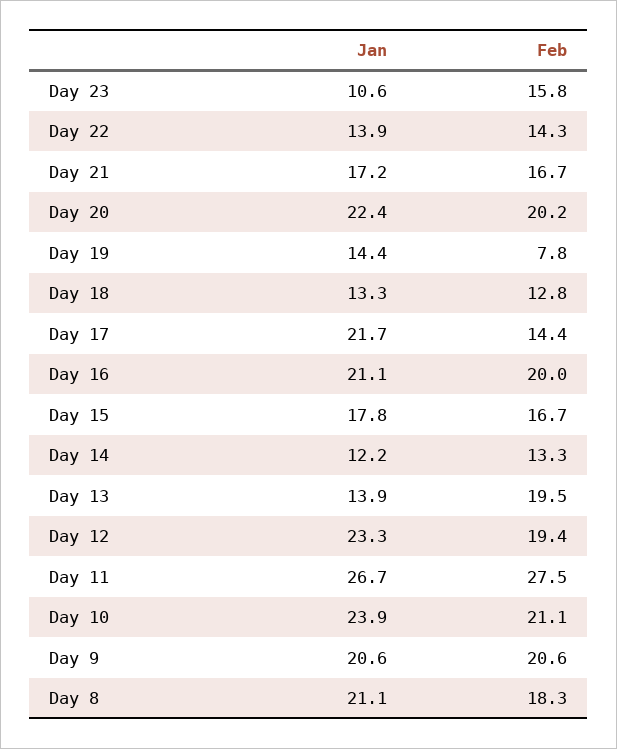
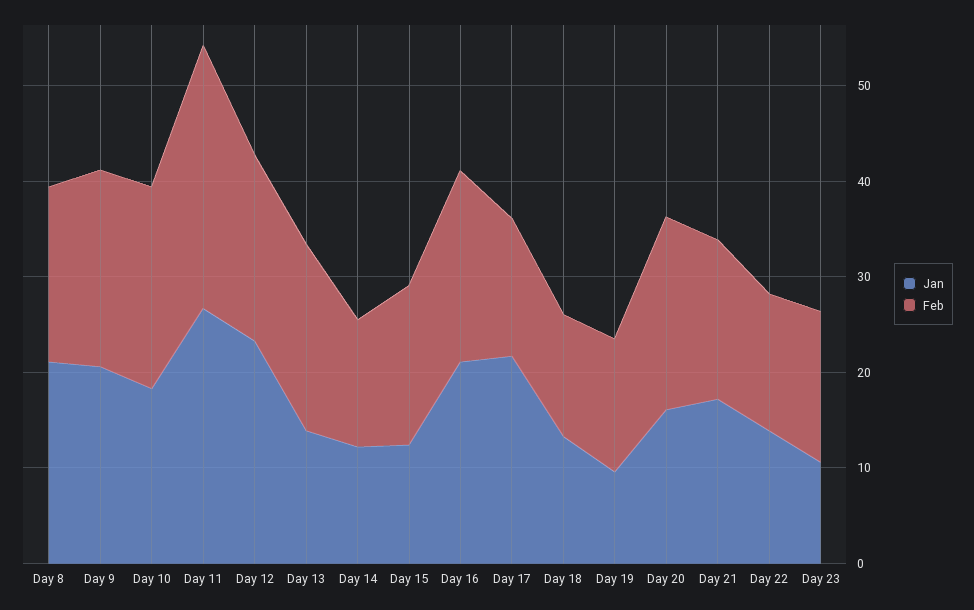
  {
    "Jan": {
      "Day 23": 10.6,
      "Day 22": 13.9,
      "Day 21": 17.2,
-     "Day 20": 22.4,
+     "Day 20": 16,
-     "Day 19": 14.4,
+     "Day 19": 10,
      "Day 18": 13.3,
      "Day 17": 21.7,
      "Day 16": 21.1,
-     "Day 15": 17.8,
+     "Day 15": 12,
      "Day 14": 12.2,
      "Day 13": 13.9,
      "Day 12": 23.3,
      "Day 11": 26.7,
-     "Day 10": 23.9,
+     "Day 10": 18,
      "Day 9": 20.6,
      "Day 8": 21.1
    },
    "Feb": {
      "Day 23": 15.8,
      "Day 22": 14.3,
      "Day 21": 16.7,
      "Day 20": 20.2,
-     "Day 19": 7.8,
+     "Day 19": 14,
      "Day 18": 12.8,
      "Day 17": 14.4,
      "Day 16": 20,
      "Day 15": 16.7,
      "Day 14": 13.3,
      "Day 13": 19.5,
      "Day 12": 19.4,
      "Day 11": 27.5,
      "Day 10": 21.1,
      "Day 9": 20.6,
      "Day 8": 18.3
    }
  }

